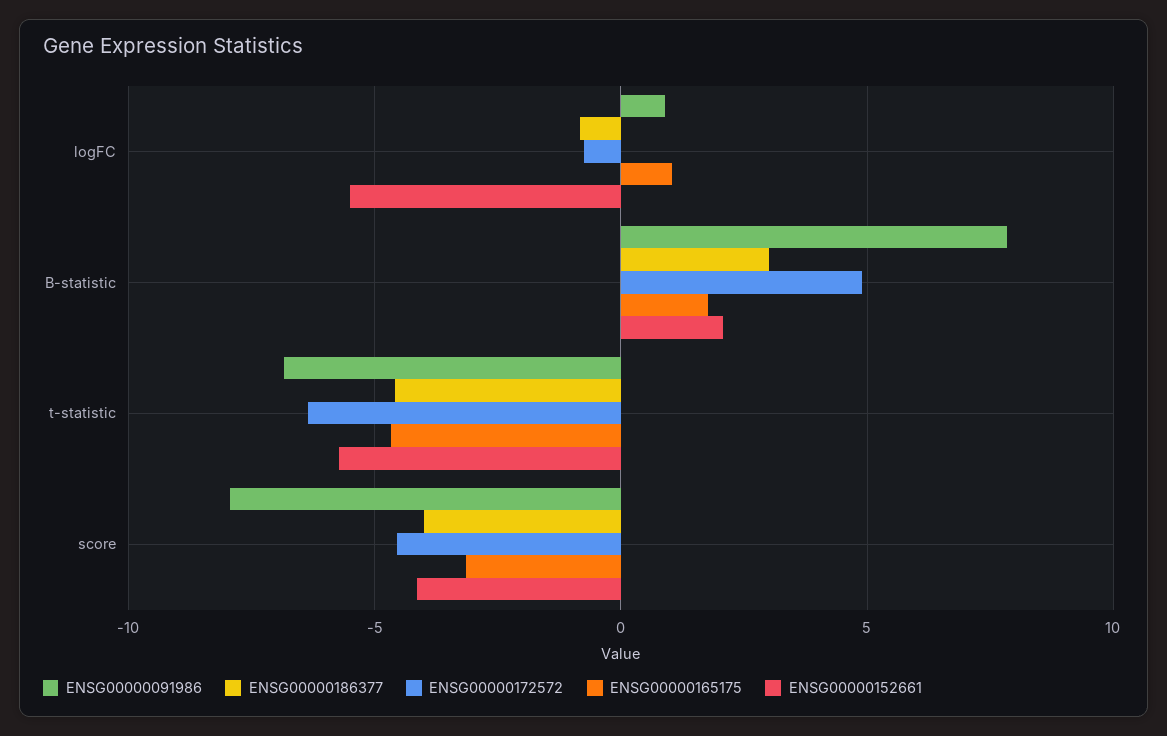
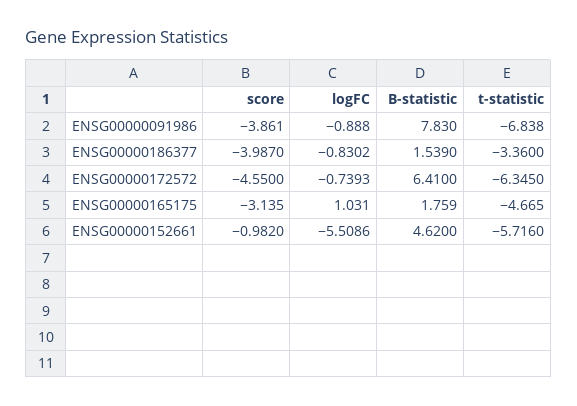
  {
    "ENSG00000091986": {
-     "logFC": 1,
+     "logFC": -0.888,
      "B-statistic": 7.83,
      "t-statistic": -6.838,
-     "score": -8
+     "score": -3.861
    },
    "ENSG00000186377": {
      "logFC": -0.8302,
-     "B-statistic": 3,
+     "B-statistic": 1.539,
-     "t-statistic": -4.5,
+     "t-statistic": -3.36,
      "score": -3.987
    },
    "ENSG00000172572": {
      "logFC": -0.7393,
-     "B-statistic": 5,
+     "B-statistic": 6.41,
      "t-statistic": -6.345,
      "score": -4.55
    },
    "ENSG00000165175": {
      "logFC": 1.031,
      "B-statistic": 1.759,
      "t-statistic": -4.665,
      "score": -3.135
    },
    "ENSG00000152661": {
      "logFC": -5.5086,
-     "B-statistic": 2,
+     "B-statistic": 4.62,
      "t-statistic": -5.716,
-     "score": -4
+     "score": -0.982
    }
  }

